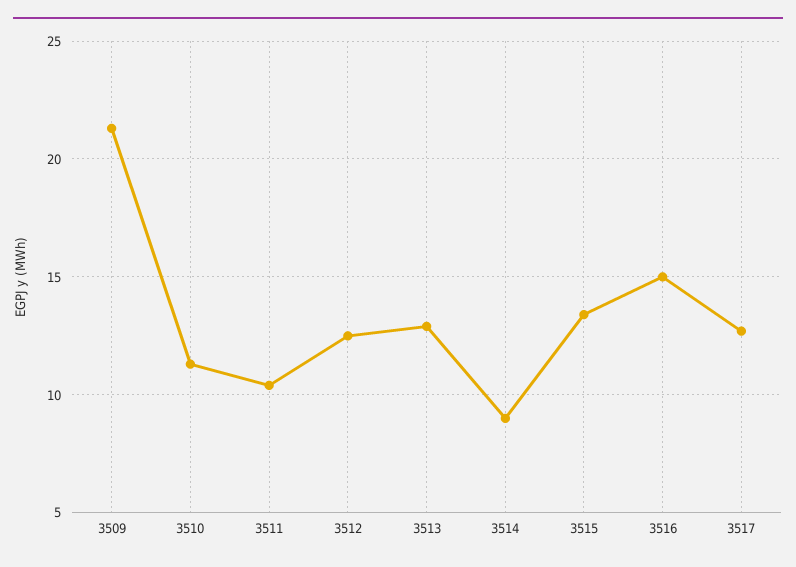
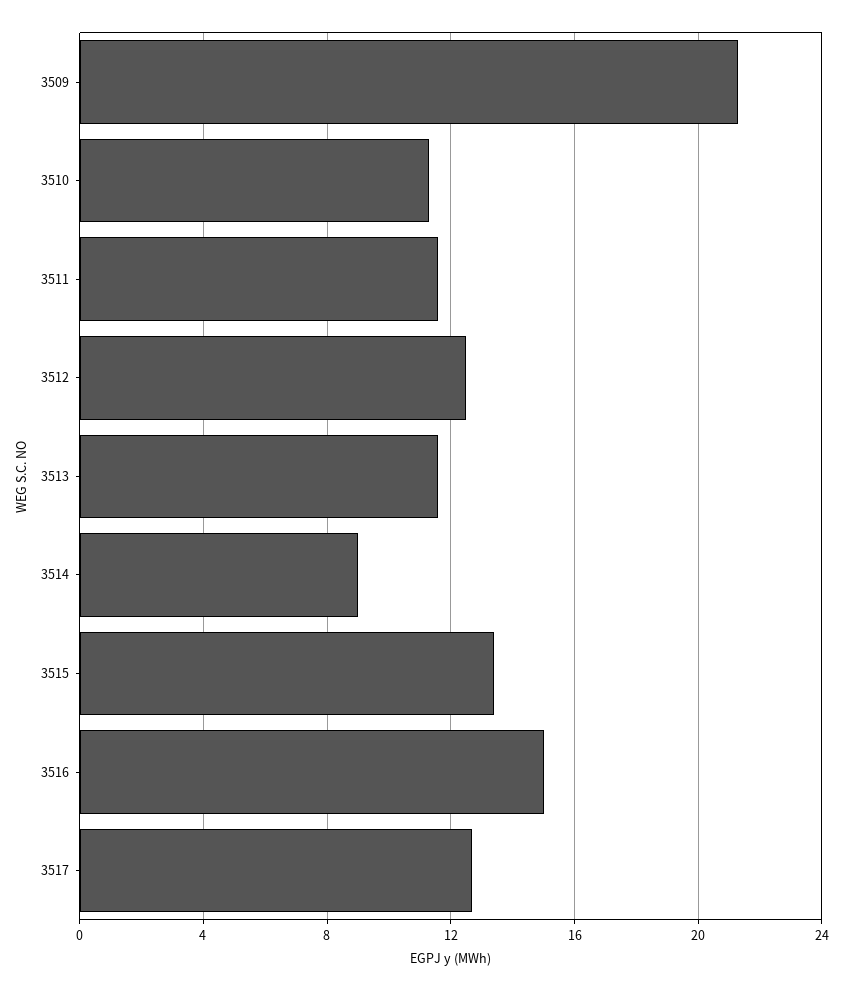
  {
    "3509": 21.5,
    "3510": 11.5,
-   "3511": 10.5,
+   "3511": 11.5,
    "3512": 12.5,
-   "3513": 13,
+   "3513": 11.5,
    "3514": 9,
    "3515": 13.5,
    "3516": 15,
    "3517": 12.5
  }

